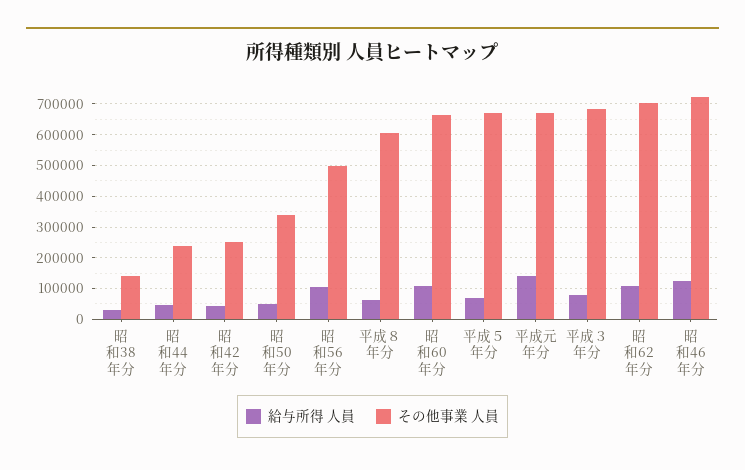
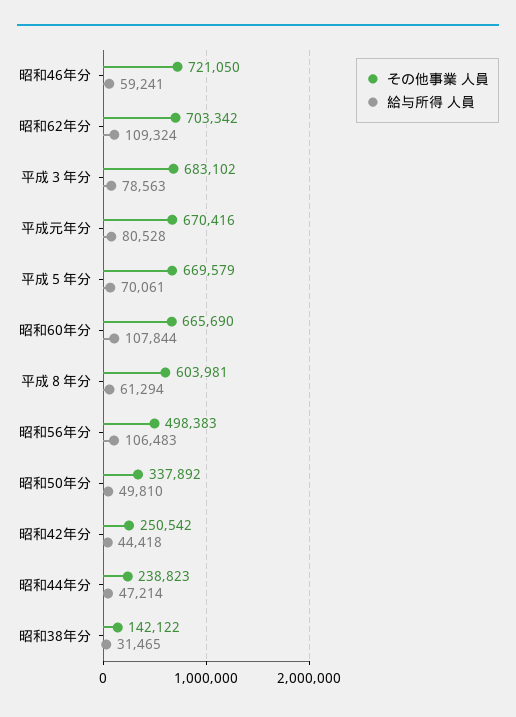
  {
    "給与所得 人員": {
      "昭和38年分": 31465,
      "昭和44年分": 47214,
      "昭和42年分": 44418,
      "昭和50年分": 49810,
      "昭和56年分": 106483,
      "平成８年分": 61294,
      "昭和60年分": 107844,
      "平成５年分": 70061,
-     "平成元年分": 140000,
+     "平成元年分": 80528,
      "平成３年分": 78563,
      "昭和62年分": 109324,
-     "昭和46年分": 120000
+     "昭和46年分": 59241
    },
    "その他事業 人員": {
      "昭和38年分": 142122,
      "昭和44年分": 238823,
      "昭和42年分": 250542,
      "昭和50年分": 337892,
      "昭和56年分": 498383,
      "平成８年分": 603981,
      "昭和60年分": 665690,
      "平成５年分": 669579,
      "平成元年分": 670416,
      "平成３年分": 683102,
      "昭和62年分": 703342,
      "昭和46年分": 721050
    }
  }

